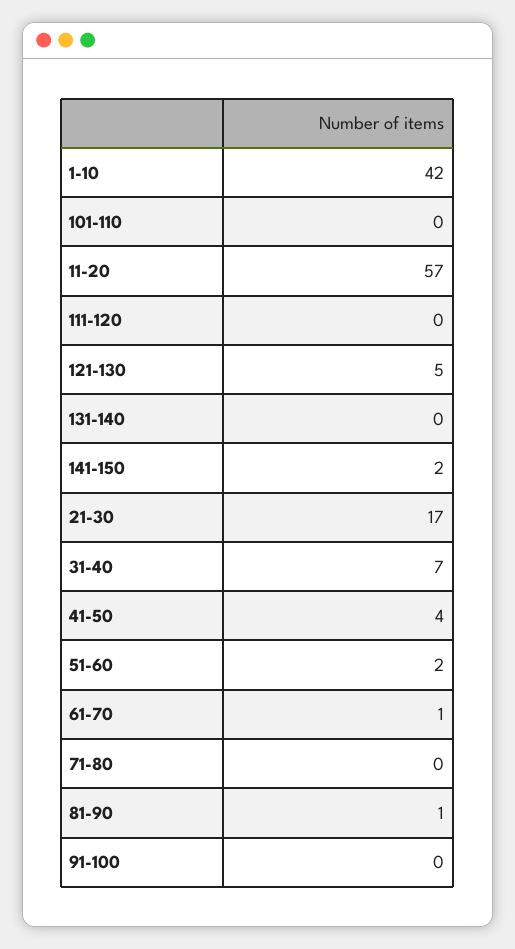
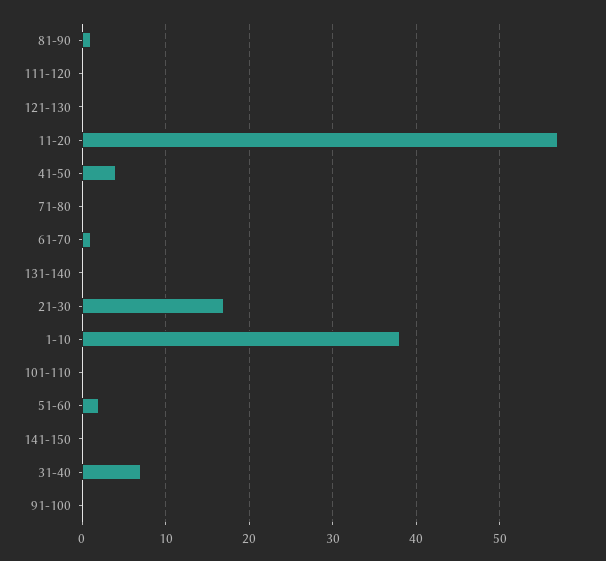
  {
-   "1-10": 42,
+   "1-10": 38,
    "101-110": 0,
    "11-20": 57,
    "111-120": 0,
-   "121-130": 5,
+   "121-130": 0,
    "131-140": 0,
-   "141-150": 2,
+   "141-150": 0,
    "21-30": 17,
    "31-40": 7,
    "41-50": 4,
    "51-60": 2,
    "61-70": 1,
    "71-80": 0,
    "81-90": 1,
    "91-100": 0
  }

